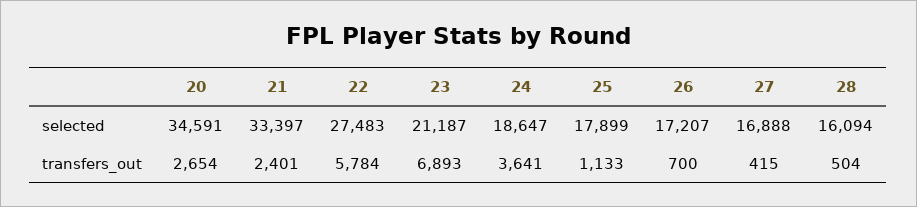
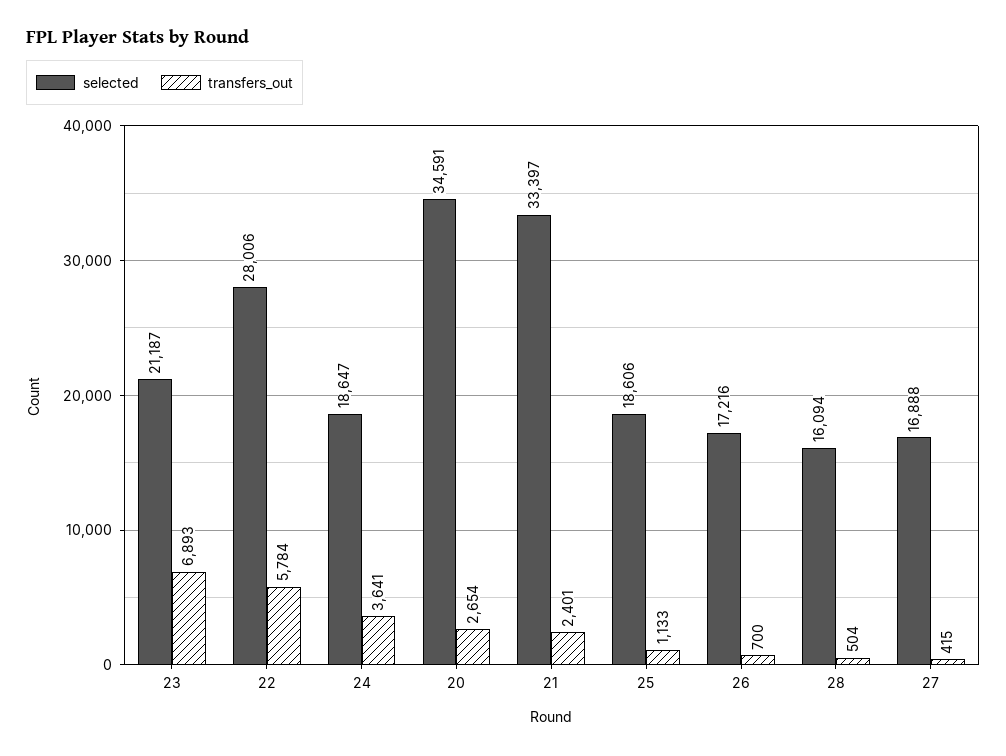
  {
    "selected": {
      "20": 34591,
      "21": 33397,
-     "22": 27483,
+     "22": 28006,
      "23": 21187,
      "24": 18647,
-     "25": 17899,
+     "25": 18606,
-     "26": 17207,
+     "26": 17216,
      "27": 16888,
      "28": 16094
    },
    "transfers_out": {
      "20": 2654,
      "21": 2401,
      "22": 5784,
      "23": 6893,
      "24": 3641,
      "25": 1133,
      "26": 700,
      "27": 415,
      "28": 504
    }
  }

